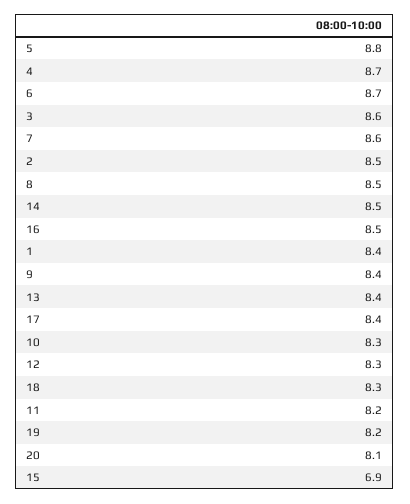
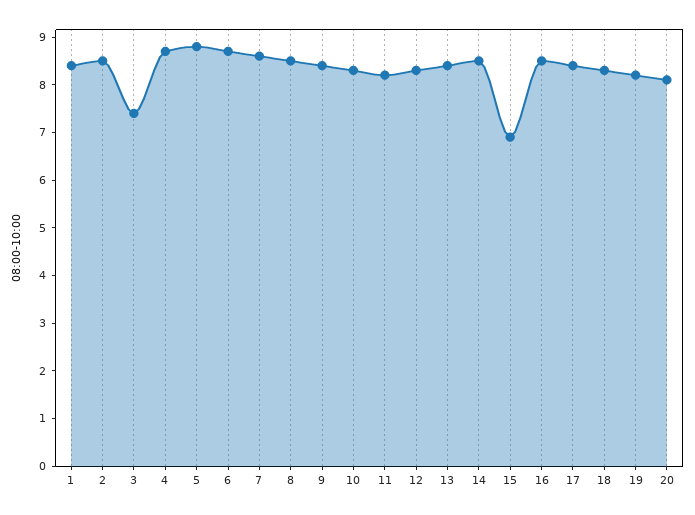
  {
    "5": 8.8,
    "4": 8.7,
    "6": 8.7,
-   "3": 8.6,
+   "3": 7.5,
    "7": 8.6,
    "2": 8.5,
    "8": 8.5,
    "14": 8.5,
    "16": 8.5,
    "1": 8.4,
    "9": 8.4,
    "13": 8.4,
    "17": 8.4,
    "10": 8.3,
    "12": 8.3,
    "18": 8.3,
    "11": 8.2,
    "19": 8.2,
    "20": 8.1,
    "15": 6.9
  }

